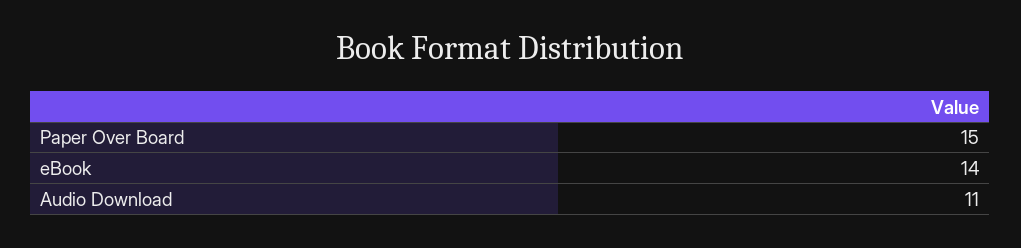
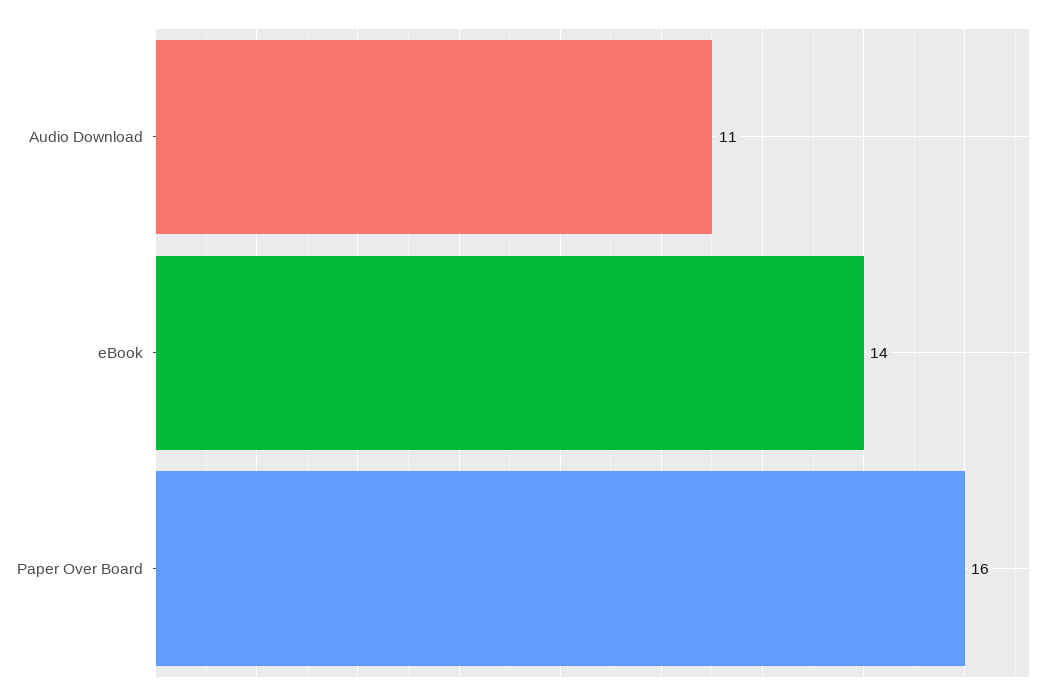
  {
-   "Paper Over Board": 15,
+   "Paper Over Board": 16,
    "eBook": 14,
    "Audio Download": 11
  }

